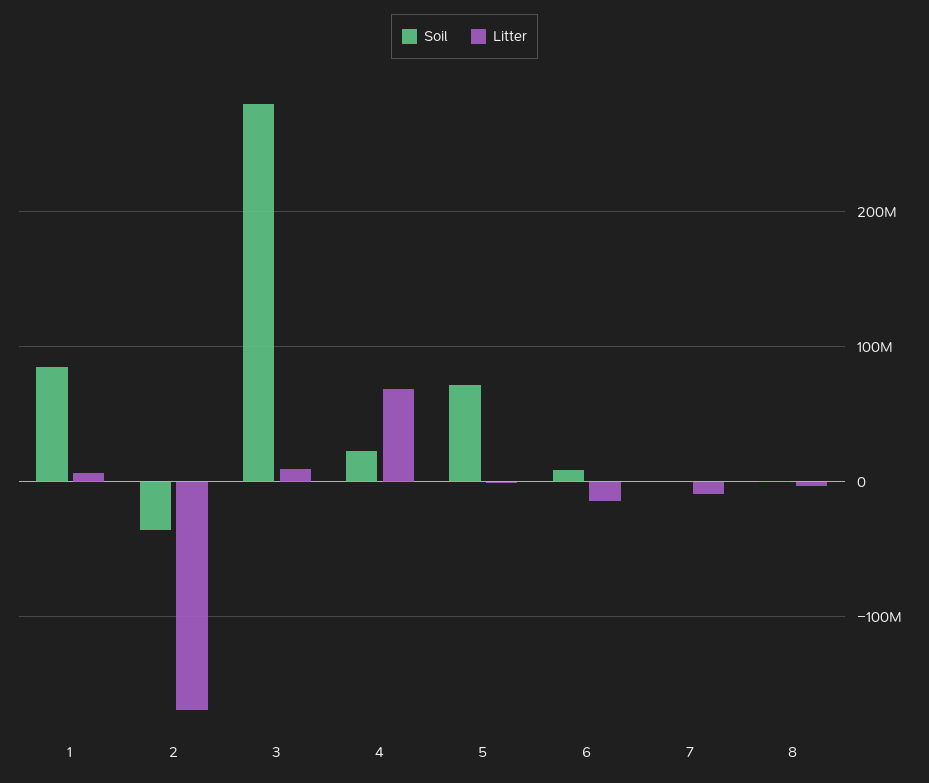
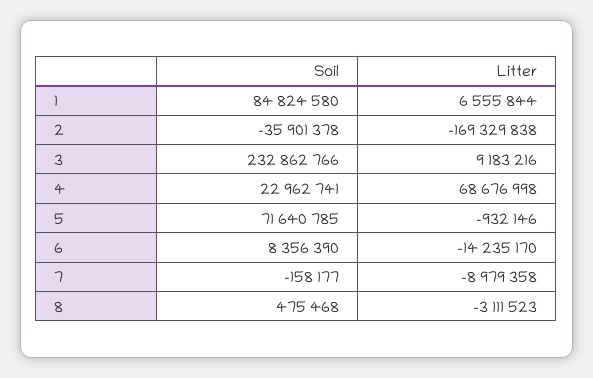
  {
    "Soil": {
      "1": 84824580,
      "2": -35901378,
-     "3": 280000000,
+     "3": 232862766,
      "4": 22962741,
      "5": 71640785,
      "6": 8356390,
      "7": -158177,
      "8": 475468
    },
    "Litter": {
      "1": 6555844,
      "2": -169329838,
      "3": 9183216,
      "4": 68676998,
      "5": -932146,
      "6": -14235170,
      "7": -8979358,
      "8": -3111523
    }
  }

